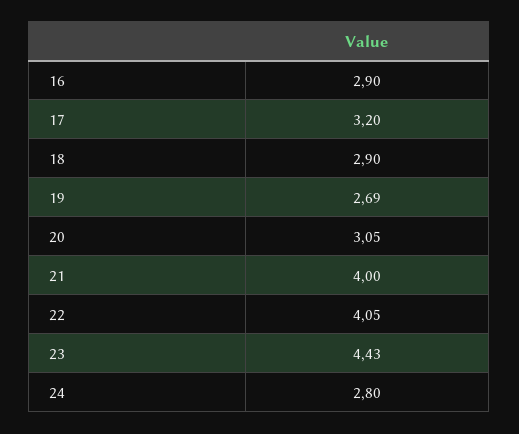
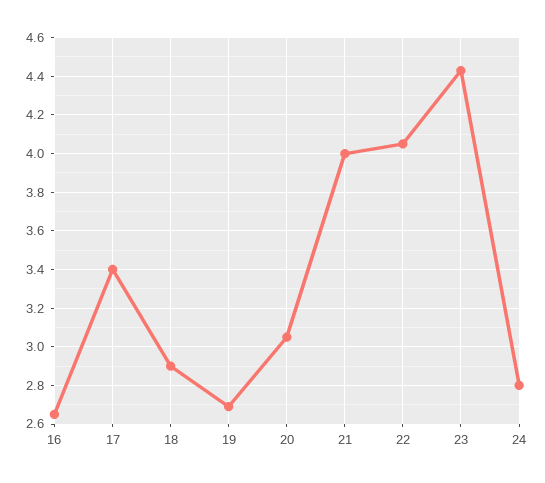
  {
-   "16": 2.9,
+   "16": 2.65,
-   "17": 3.2,
+   "17": 3.4,
    "18": 2.9,
    "19": 2.69,
    "20": 3.05,
    "21": 4,
    "22": 4.05,
    "23": 4.43,
    "24": 2.8
  }

